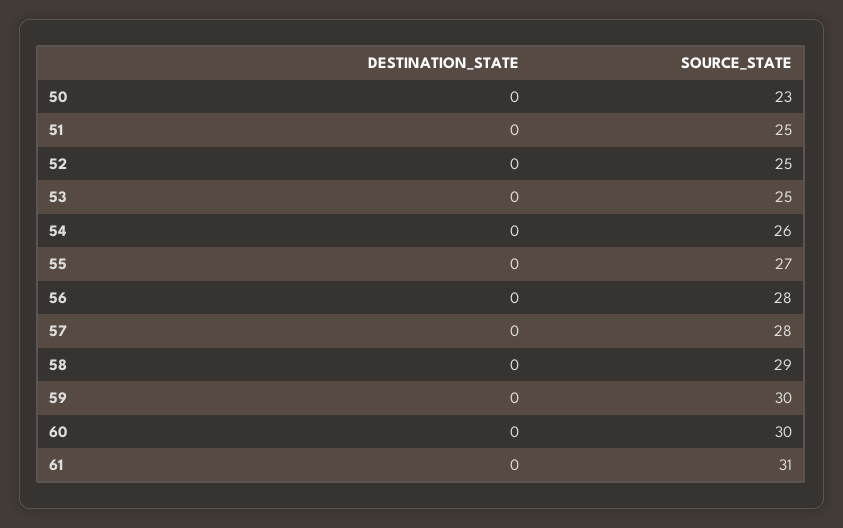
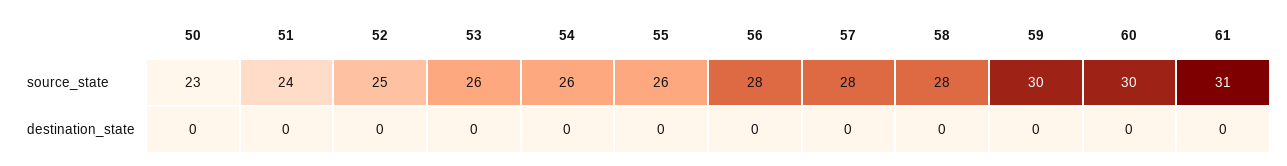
  {
    "DESTINATION_STATE": {
      "50": 0,
      "51": 0,
      "52": 0,
      "53": 0,
      "54": 0,
      "55": 0,
      "56": 0,
      "57": 0,
      "58": 0,
      "59": 0,
      "60": 0,
      "61": 0
    },
    "SOURCE_STATE": {
      "50": 23,
-     "51": 25,
+     "51": 24,
      "52": 25,
-     "53": 25,
+     "53": 26,
      "54": 26,
-     "55": 27,
+     "55": 26,
      "56": 28,
      "57": 28,
-     "58": 29,
+     "58": 28,
      "59": 30,
      "60": 30,
      "61": 31
    }
  }

